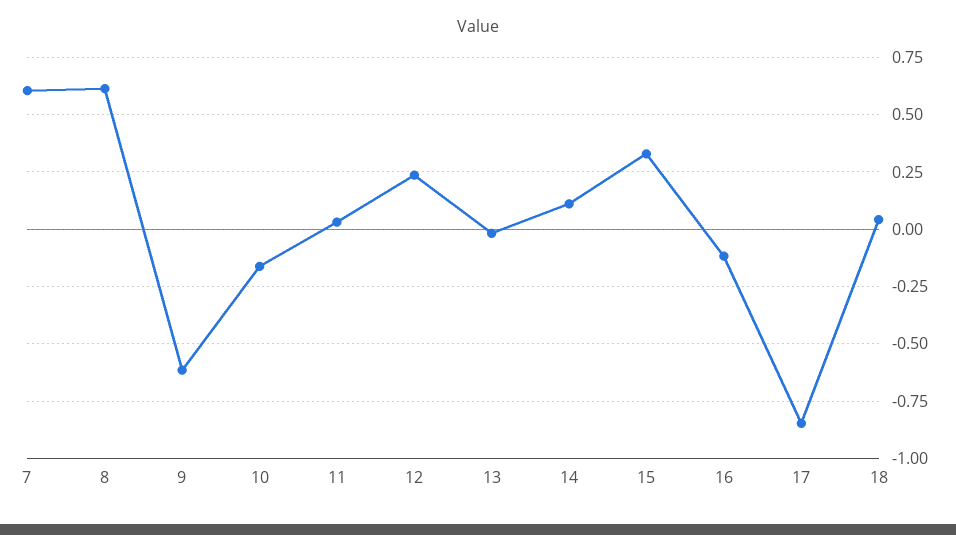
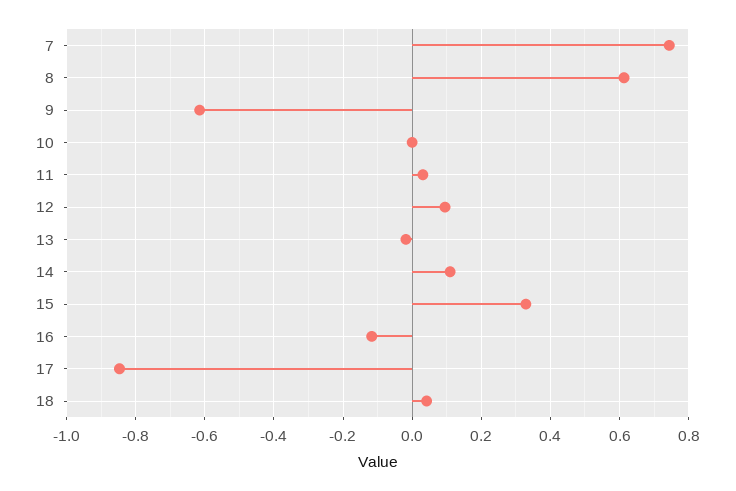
  {
-   "7": 0.6,
+   "7": 0.74,
    "8": 0.62,
    "9": -0.62,
-   "10": -0.15,
+   "10": 0,
    "11": 0.04,
-   "12": 0.25,
+   "12": 0.1,
    "13": -0.02,
    "14": 0.12,
    "15": 0.32,
    "16": -0.12,
    "17": -0.84,
    "18": 0.04
  }

